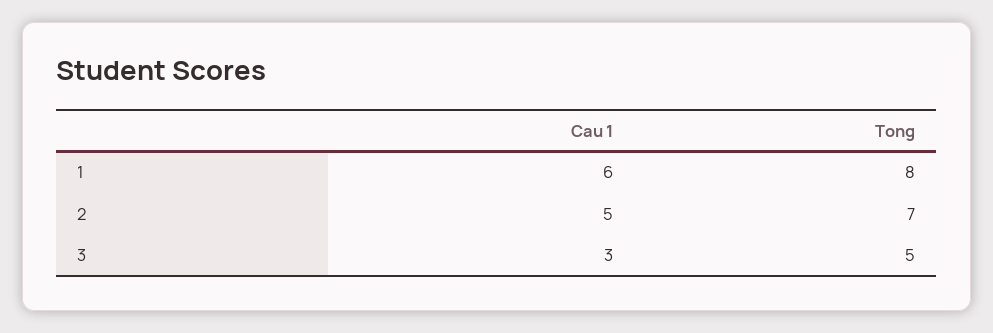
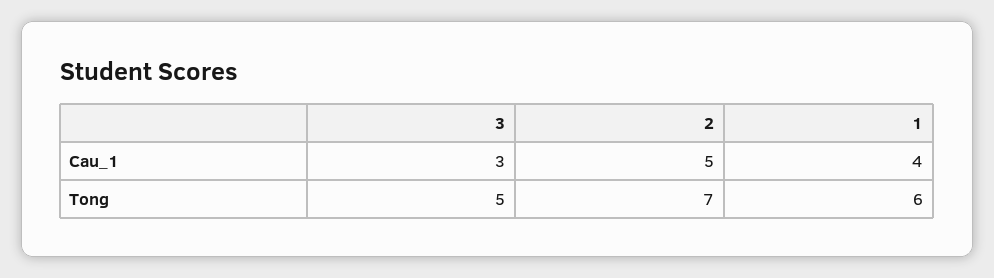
  {
    "Cau 1": {
-     "1": 6,
+     "1": 4,
      "2": 5,
      "3": 3
    },
    "Tong": {
-     "1": 8,
+     "1": 6,
      "2": 7,
      "3": 5
    }
  }

